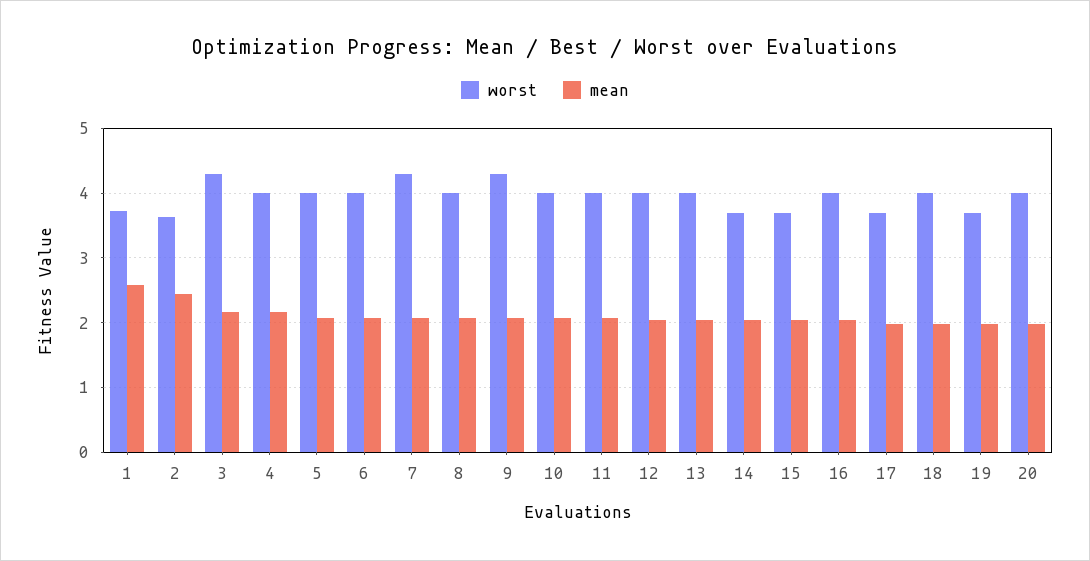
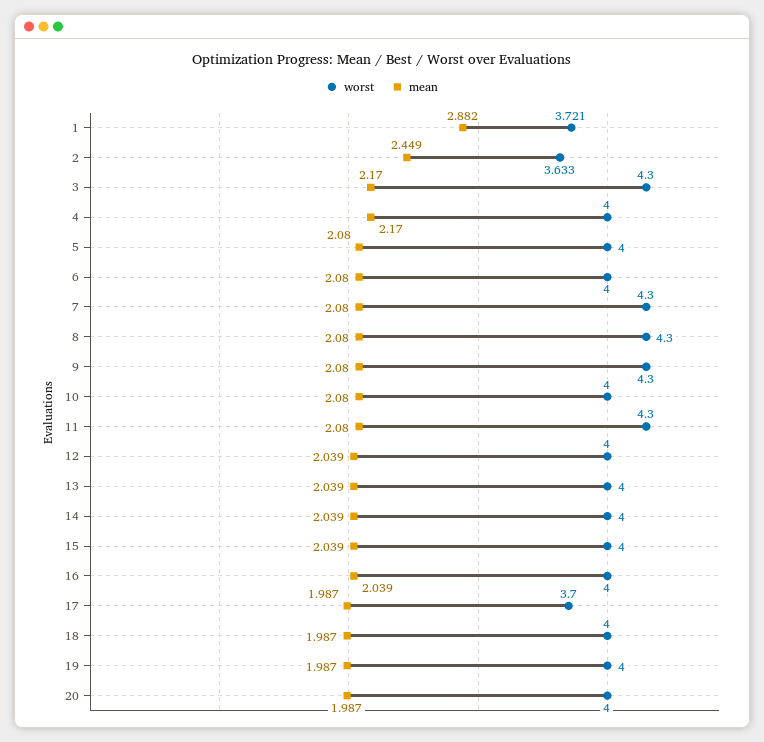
  {
    "worst": {
      "1": 3.721,
      "2": 3.633,
      "3": 4.3,
      "4": 4,
      "5": 4,
      "6": 4,
      "7": 4.3,
-     "8": 4,
+     "8": 4.3,
      "9": 4.3,
      "10": 4,
-     "11": 4,
+     "11": 4.3,
      "12": 4,
      "13": 4,
-     "14": 3.7,
+     "14": 4,
-     "15": 3.7,
+     "15": 4,
      "16": 4,
      "17": 3.7,
      "18": 4,
-     "19": 3.7,
+     "19": 4,
      "20": 4
    },
    "mean": {
-     "1": 2.6,
+     "1": 2.882,
      "2": 2.449,
      "3": 2.17,
      "4": 2.17,
      "5": 2.08,
      "6": 2.08,
      "7": 2.08,
      "8": 2.08,
      "9": 2.08,
      "10": 2.08,
      "11": 2.08,
      "12": 2.039,
      "13": 2.039,
      "14": 2.039,
      "15": 2.039,
      "16": 2.039,
      "17": 1.987,
      "18": 1.987,
      "19": 1.987,
      "20": 1.987
    }
  }

